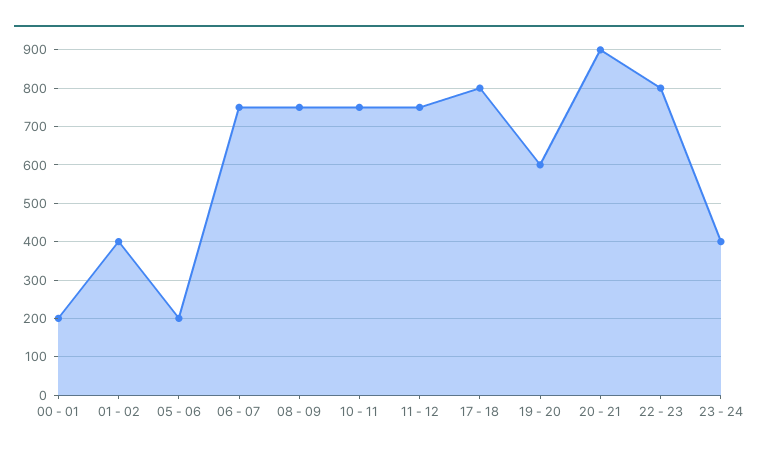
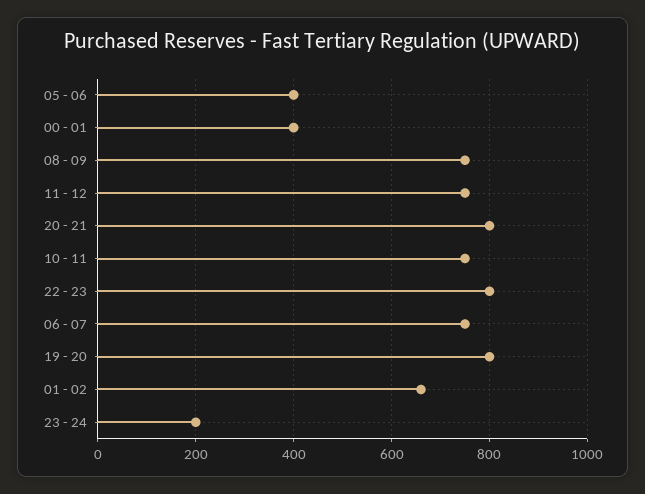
  {
-   "00 - 01": 200,
+   "00 - 01": 400,
-   "01 - 02": 400,
+   "01 - 02": 660,
-   "05 - 06": 200,
+   "05 - 06": 400,
    "06 - 07": 760,
    "08 - 09": 760,
    "10 - 11": 760,
    "11 - 12": 760,
-   "17 - 18": 800,
-   "19 - 20": 600,
+   "19 - 20": 800,
-   "20 - 21": 900,
+   "20 - 21": 800,
    "22 - 23": 800,
-   "23 - 24": 400
+   "23 - 24": 200
  }

